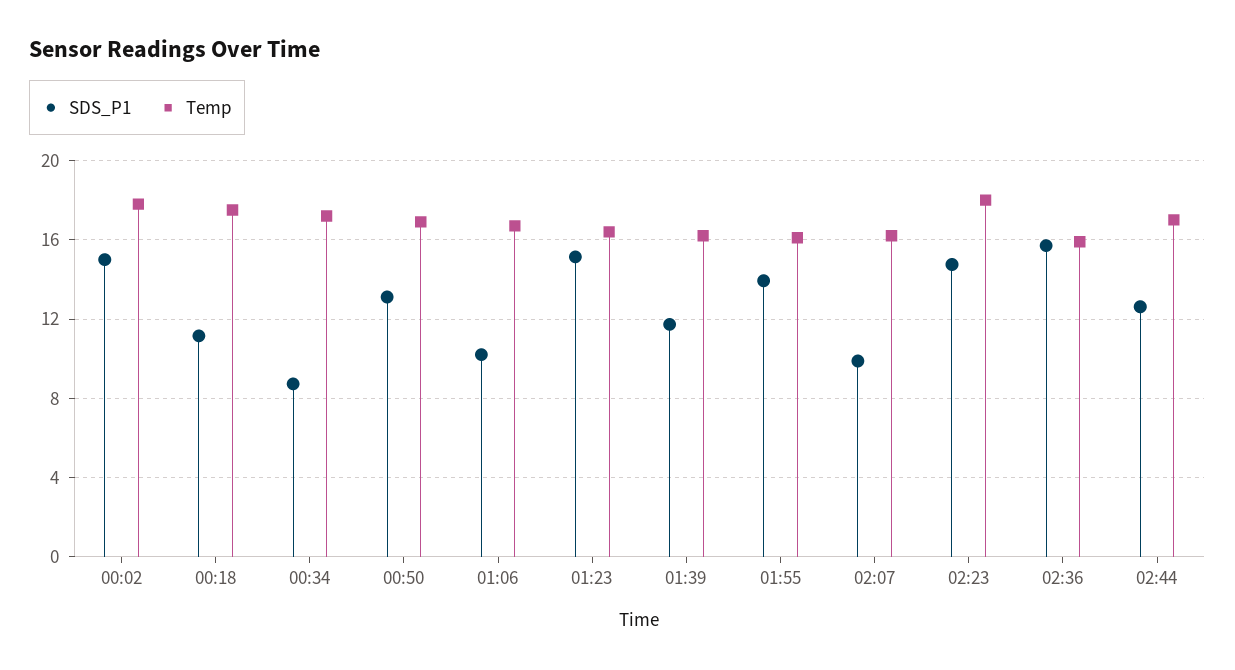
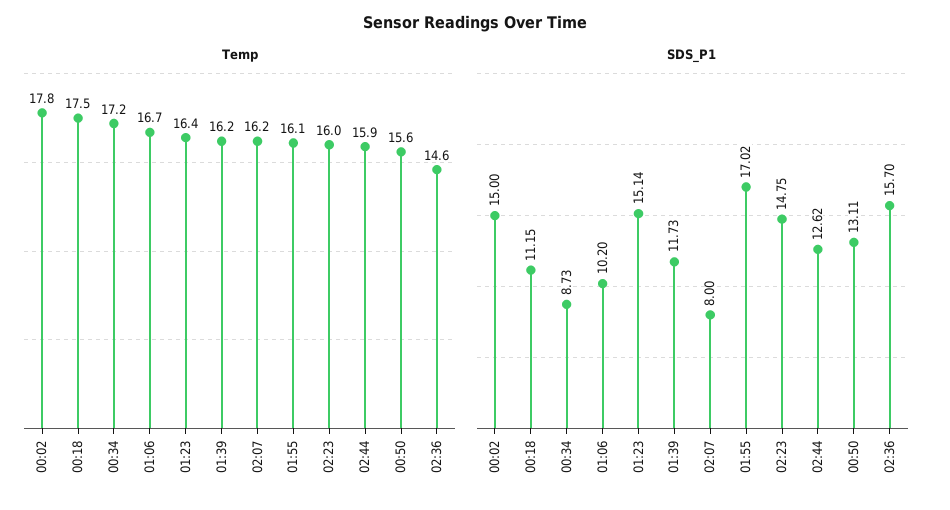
  {
    "SDS_P1": {
      "00:02": 15,
      "00:18": 11.15,
      "00:34": 8.73,
      "00:50": 13.11,
      "01:06": 10.2,
      "01:23": 15.14,
      "01:39": 11.73,
-     "01:55": 14,
+     "01:55": 17.02,
-     "02:07": 10,
+     "02:07": 8,
      "02:23": 14.75,
      "02:36": 15.7,
      "02:44": 12.62
    },
    "Temp": {
      "00:02": 17.8,
      "00:18": 17.5,
      "00:34": 17.2,
-     "00:50": 17,
+     "00:50": 15.6,
      "01:06": 16.7,
      "01:23": 16.4,
      "01:39": 16.2,
      "01:55": 16.1,
      "02:07": 16.2,
-     "02:23": 18,
+     "02:23": 16,
-     "02:36": 16,
+     "02:36": 14.6,
-     "02:44": 17
+     "02:44": 15.9
    }
  }

